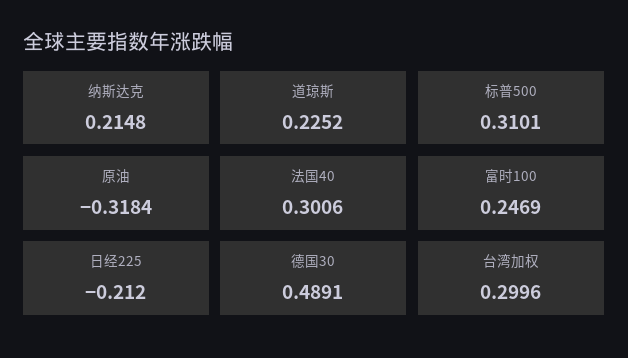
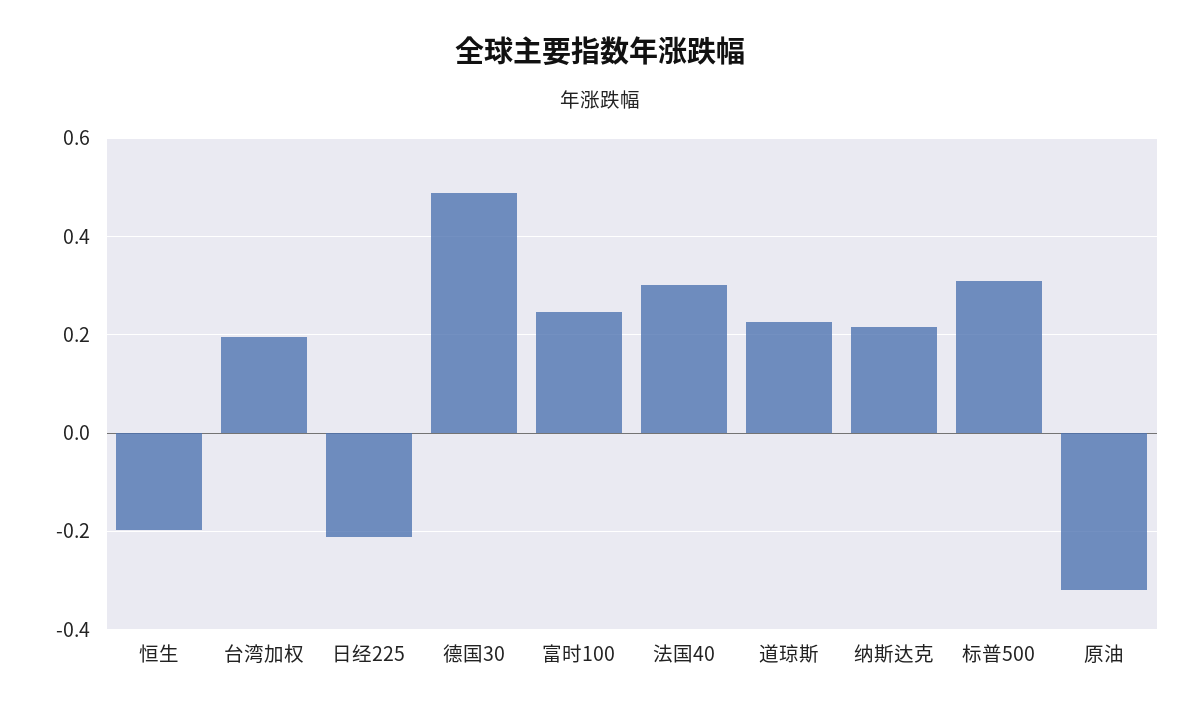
  {
    "纳斯达克": 0.2148,
    "道琼斯": 0.2252,
    "标普500": 0.3101,
    "原油": -0.3184,
    "法国40": 0.3006,
    "富时100": 0.2469,
    "日经225": -0.212,
    "德国30": 0.4891,
-   "台湾加权": 0.2996
+   "台湾加权": 0.2,
+   "恒生": -0.2
  }

